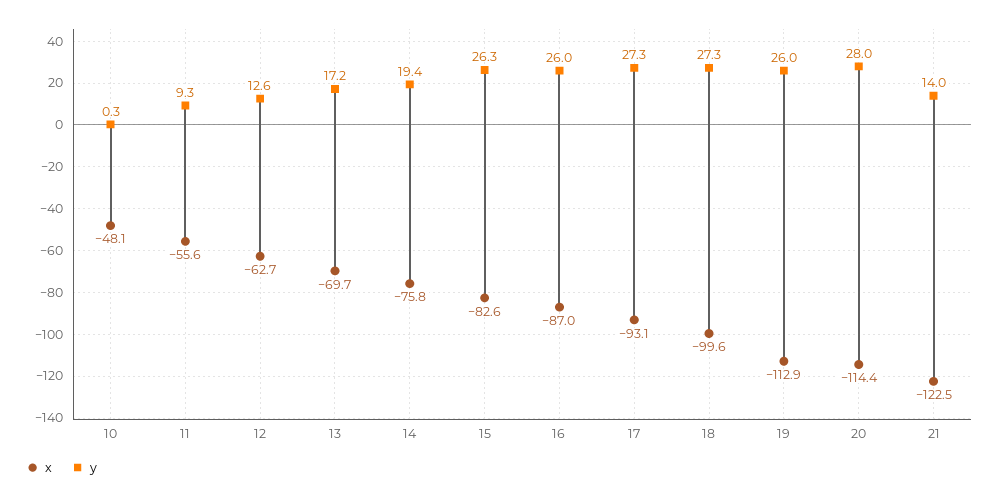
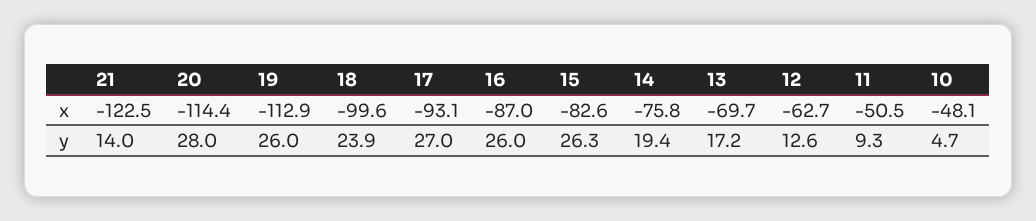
  {
    "x": {
      "10": -48.1,
-     "11": -55.6,
+     "11": -50.5,
      "12": -62.7,
      "13": -69.7,
      "14": -75.8,
      "15": -82.6,
      "16": -87,
      "17": -93.1,
      "18": -99.6,
      "19": -112.9,
      "20": -114.4,
      "21": -122.5
    },
    "y": {
-     "10": 0.3,
+     "10": 4.7,
      "11": 9.3,
      "12": 12.6,
      "13": 17.2,
      "14": 19.4,
      "15": 26.3,
      "16": 26,
-     "17": 27.3,
+     "17": 27,
-     "18": 27.3,
+     "18": 23.9,
      "19": 26,
      "20": 28,
      "21": 14
    }
  }

